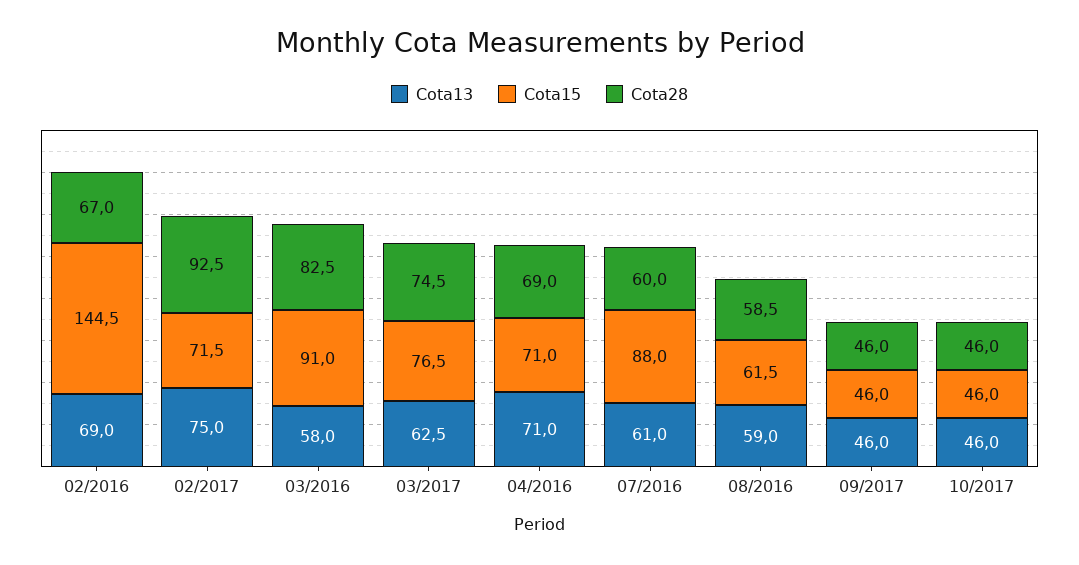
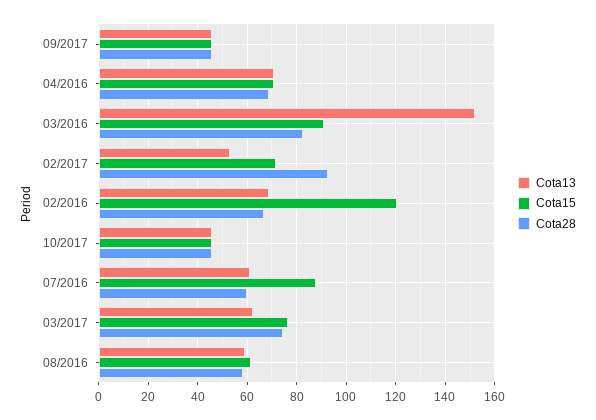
  {
    "Cota13": {
      "02/2016": 69,
-     "02/2017": 75,
+     "02/2017": 52.5,
-     "03/2016": 58,
+     "03/2016": 152.5,
      "03/2017": 62.5,
      "04/2016": 71,
      "07/2016": 61,
      "08/2016": 59,
      "09/2017": 46,
      "10/2017": 46
    },
    "Cota15": {
-     "02/2016": 144.5,
+     "02/2016": 120,
      "02/2017": 71.5,
      "03/2016": 91,
      "03/2017": 76.5,
      "04/2016": 71,
      "07/2016": 88,
      "08/2016": 61.5,
      "09/2017": 46,
      "10/2017": 46
    },
    "Cota28": {
      "02/2016": 67,
      "02/2017": 92.5,
      "03/2016": 82.5,
      "03/2017": 74.5,
      "04/2016": 69,
      "07/2016": 60,
      "08/2016": 58.5,
      "09/2017": 46,
      "10/2017": 46
    }
  }

